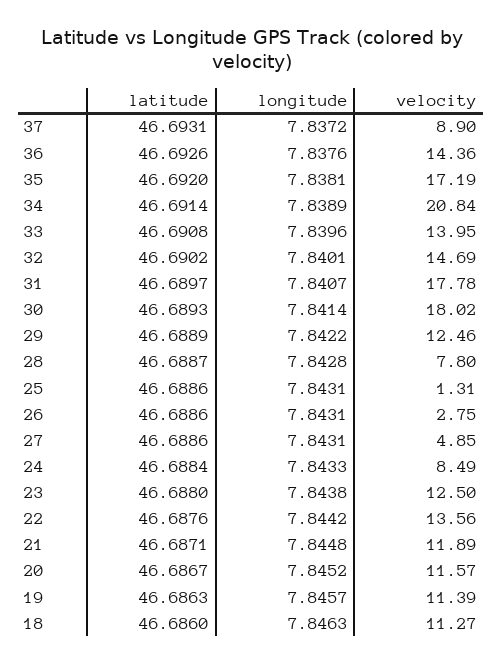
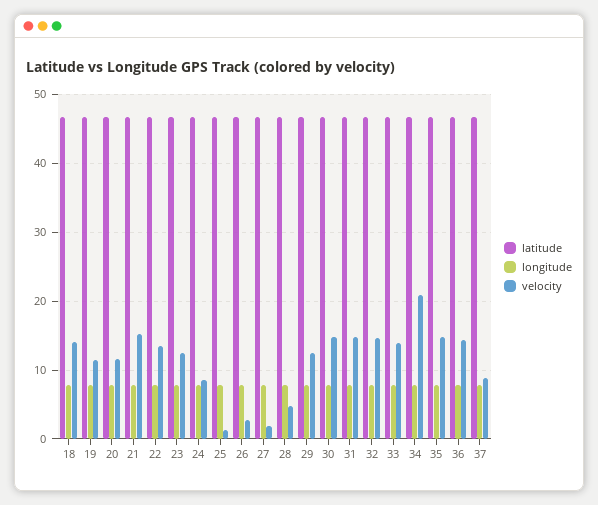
  {
    "latitude": {
      "37": 46.6931,
      "36": 46.6926,
      "35": 46.692,
      "34": 46.6914,
      "33": 46.6908,
      "32": 46.6902,
      "31": 46.6897,
      "30": 46.6893,
      "29": 46.6889,
      "28": 46.6887,
      "25": 46.6886,
      "26": 46.6886,
      "27": 46.6886,
      "24": 46.6884,
      "23": 46.688,
      "22": 46.6876,
      "21": 46.6871,
      "20": 46.6867,
      "19": 46.6863,
      "18": 46.686
    },
    "longitude": {
      "37": 7.8372,
      "36": 7.8376,
      "35": 7.8381,
      "34": 7.8389,
      "33": 7.8396,
      "32": 7.8401,
      "31": 7.8407,
      "30": 7.8414,
      "29": 7.8422,
      "28": 7.8428,
      "25": 7.8431,
      "26": 7.8431,
      "27": 7.8431,
      "24": 7.8433,
      "23": 7.8438,
      "22": 7.8442,
      "21": 7.8448,
      "20": 7.8452,
      "19": 7.8457,
      "18": 7.8463
    },
    "velocity": {
      "37": 8.9,
      "36": 14.36,
-     "35": 17.19,
+     "35": 15,
      "34": 20.84,
      "33": 13.95,
      "32": 14.69,
-     "31": 17.78,
+     "31": 15,
-     "30": 18.02,
+     "30": 15,
      "29": 12.46,
-     "28": 7.8,
+     "28": 5,
      "25": 1.31,
      "26": 2.75,
-     "27": 4.85,
+     "27": 2,
      "24": 8.49,
      "23": 12.5,
      "22": 13.56,
-     "21": 11.89,
+     "21": 15,
      "20": 11.57,
      "19": 11.39,
-     "18": 11.27
+     "18": 14
    }
  }

